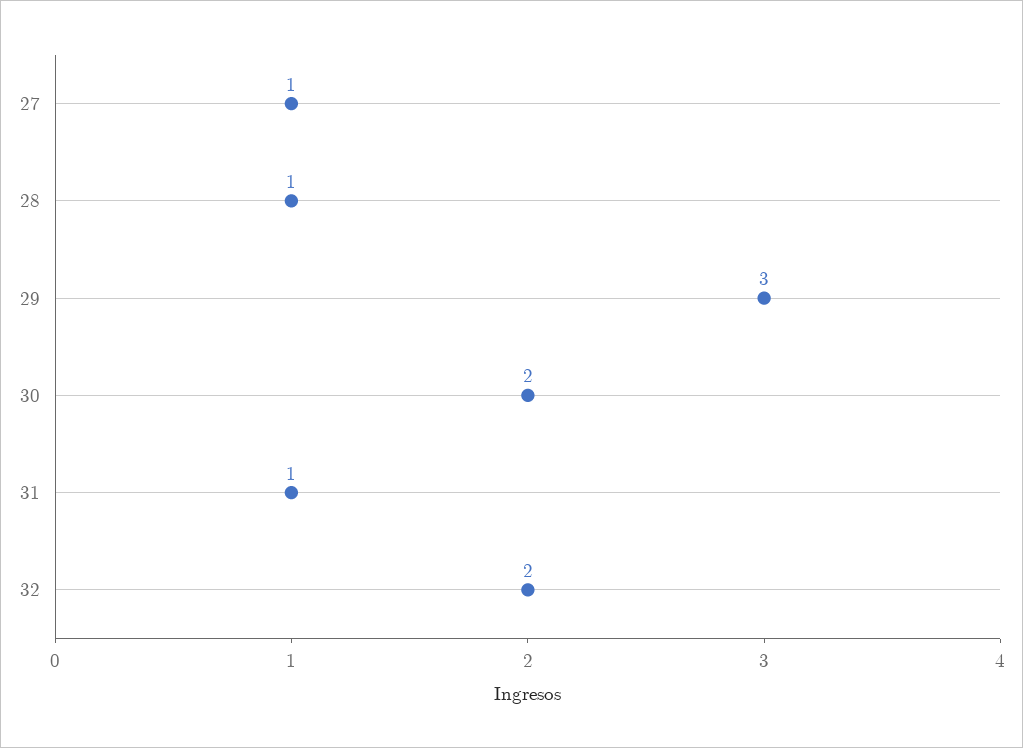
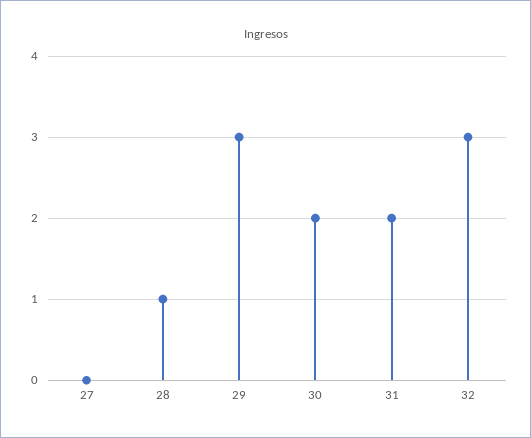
  {
-   "27": 1,
+   "27": 0,
    "28": 1,
    "29": 3,
    "30": 2,
-   "31": 1,
+   "31": 2,
-   "32": 2
+   "32": 3
  }

